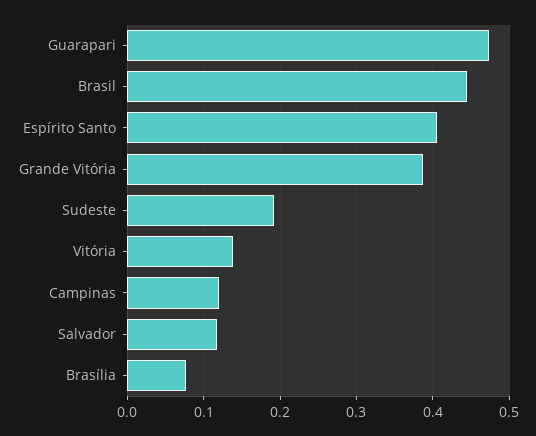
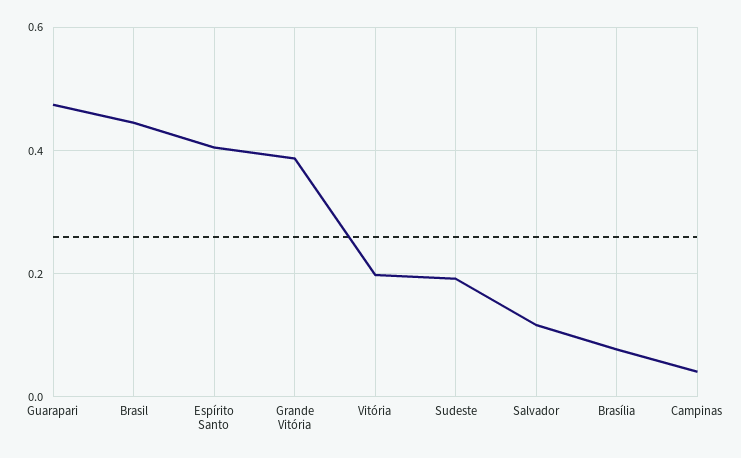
  {
    "Guarapari": 0.47,
    "Brasil": 0.45,
    "Espírito Santo": 0.41,
    "Grande Vitória": 0.39,
    "Sudeste": 0.19,
-   "Vitória": 0.14,
+   "Vitória": 0.2,
-   "Campinas": 0.12,
+   "Campinas": 0.04,
    "Salvador": 0.12,
    "Brasília": 0.08
  }

